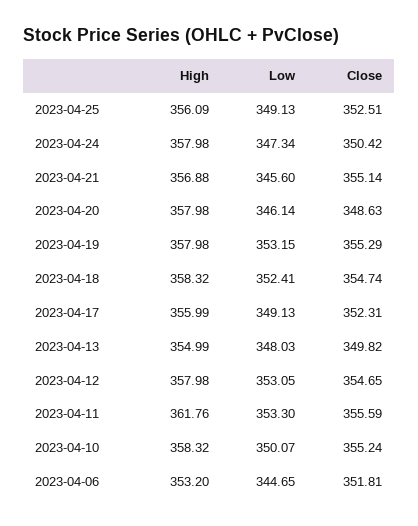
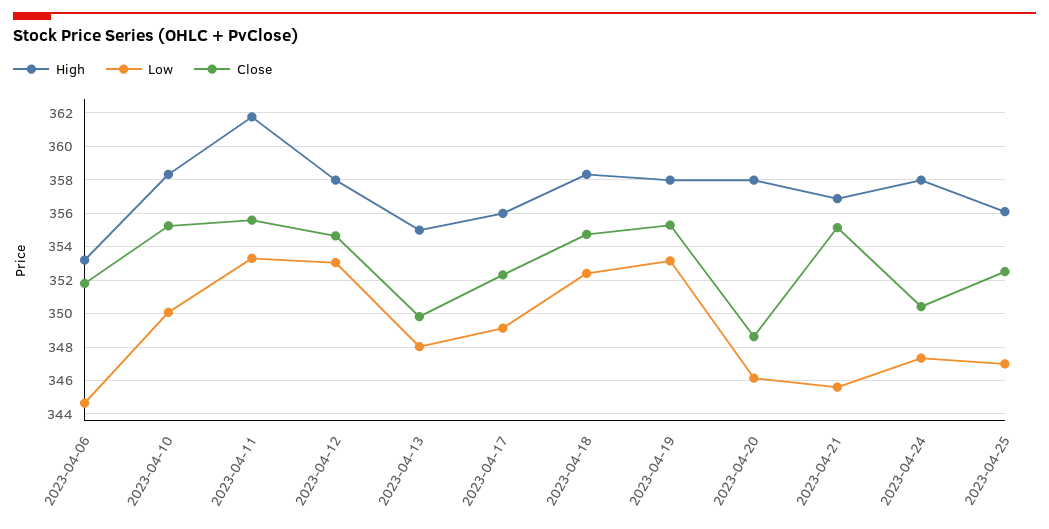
  {
    "High": {
      "2023-04-25": 356.09,
      "2023-04-24": 357.98,
      "2023-04-21": 356.88,
      "2023-04-20": 357.98,
      "2023-04-19": 357.98,
      "2023-04-18": 358.32,
      "2023-04-17": 355.99,
      "2023-04-13": 354.99,
      "2023-04-12": 357.98,
      "2023-04-11": 361.76,
      "2023-04-10": 358.32,
      "2023-04-06": 353.2
    },
    "Low": {
-     "2023-04-25": 349.13,
+     "2023-04-25": 347,
      "2023-04-24": 347.34,
      "2023-04-21": 345.6,
      "2023-04-20": 346.14,
      "2023-04-19": 353.15,
      "2023-04-18": 352.41,
      "2023-04-17": 349.13,
      "2023-04-13": 348.03,
      "2023-04-12": 353.05,
      "2023-04-11": 353.3,
      "2023-04-10": 350.07,
      "2023-04-06": 344.65
    },
    "Close": {
      "2023-04-25": 352.51,
      "2023-04-24": 350.42,
      "2023-04-21": 355.14,
      "2023-04-20": 348.63,
      "2023-04-19": 355.29,
      "2023-04-18": 354.74,
      "2023-04-17": 352.31,
      "2023-04-13": 349.82,
      "2023-04-12": 354.65,
      "2023-04-11": 355.59,
      "2023-04-10": 355.24,
      "2023-04-06": 351.81
    }
  }

